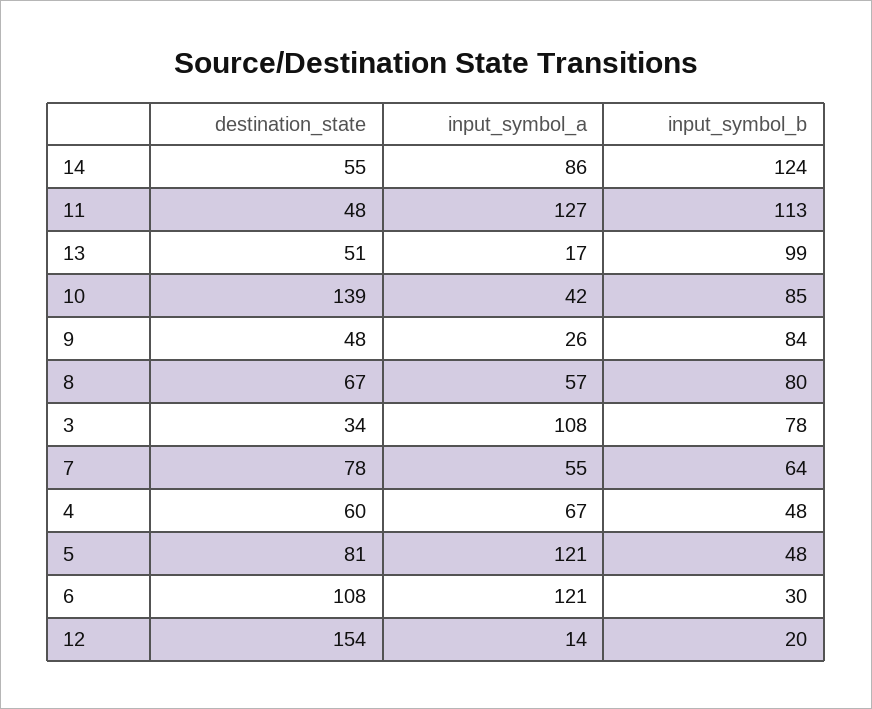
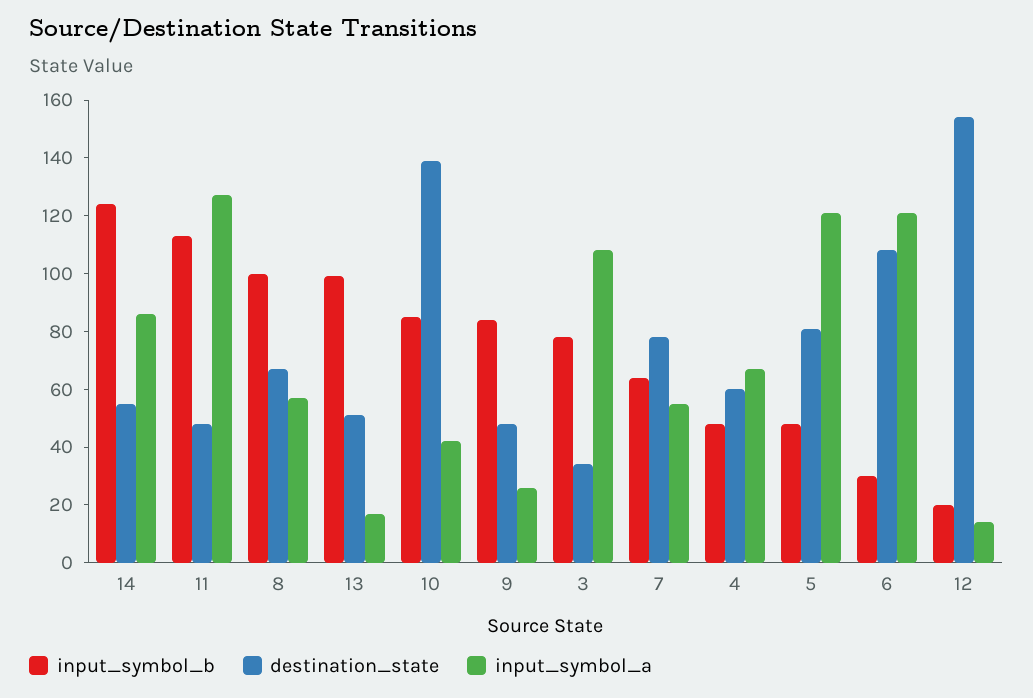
  {
    "destination_state": {
      "14": 55,
      "11": 48,
      "13": 51,
      "10": 139,
      "9": 48,
      "8": 67,
      "3": 34,
      "7": 78,
      "4": 60,
      "5": 81,
      "6": 108,
      "12": 154
    },
    "input_symbol_a": {
      "14": 86,
      "11": 127,
      "13": 17,
      "10": 42,
      "9": 26,
      "8": 57,
      "3": 108,
      "7": 55,
      "4": 67,
      "5": 121,
      "6": 121,
      "12": 14
    },
    "input_symbol_b": {
      "14": 124,
      "11": 113,
      "13": 99,
      "10": 85,
      "9": 84,
-     "8": 80,
+     "8": 100,
      "3": 78,
      "7": 64,
      "4": 48,
      "5": 48,
      "6": 30,
      "12": 20
    }
  }

